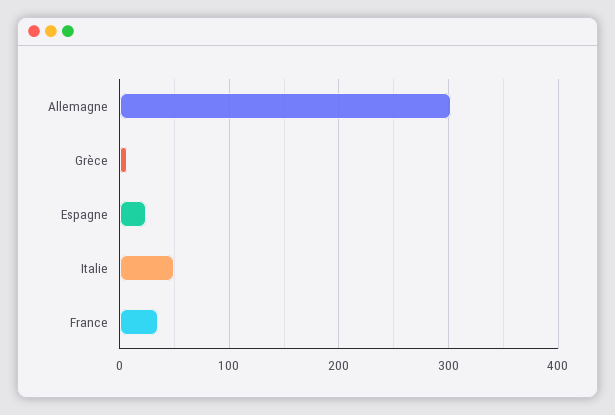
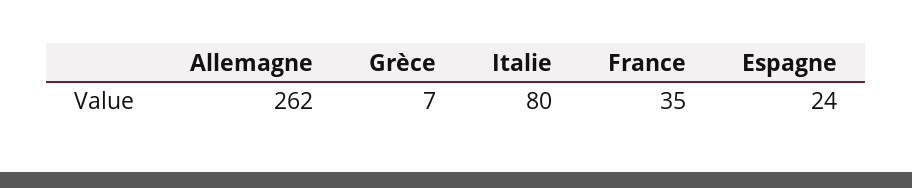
  {
-   "Allemagne": 300,
+   "Allemagne": 262,
    "Grèce": 7,
    "Espagne": 24,
-   "Italie": 50,
+   "Italie": 80,
    "France": 35
  }

